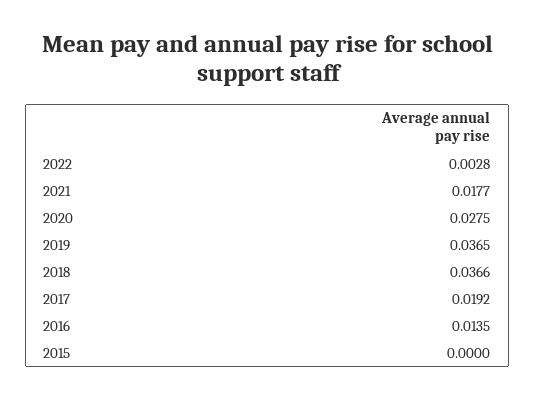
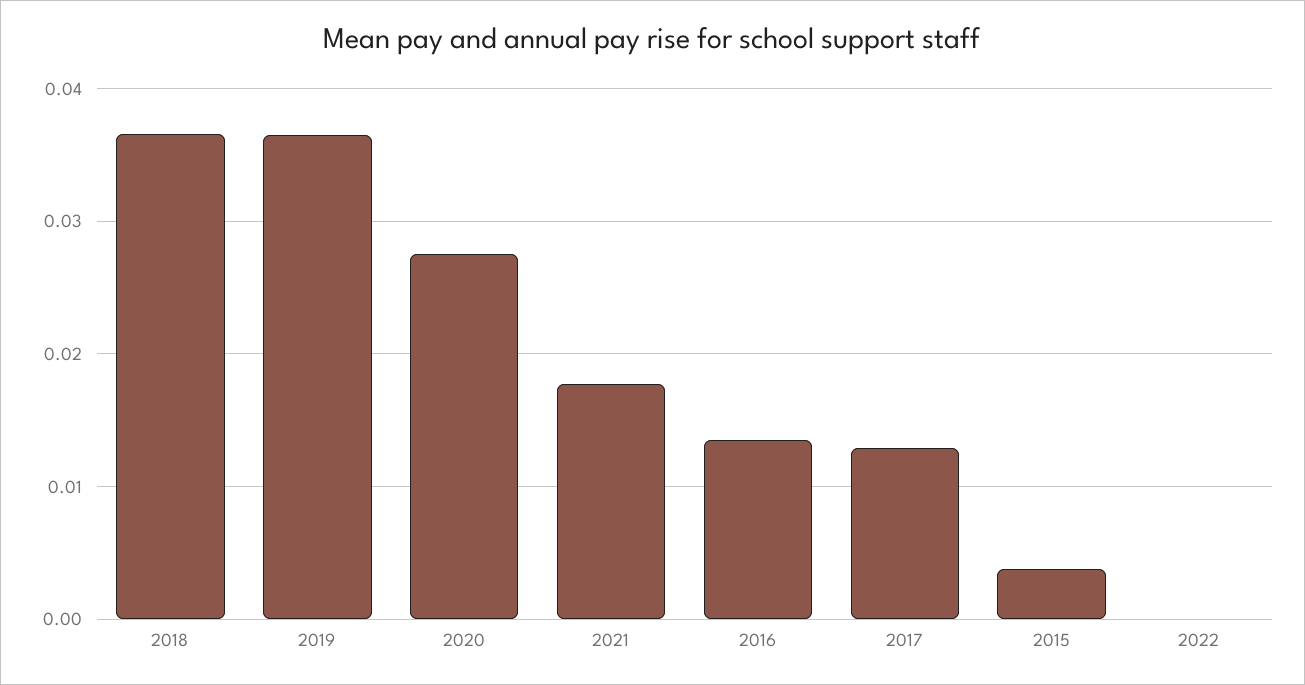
  {
-   "2022": 0.0028,
+   "2022": 0,
    "2021": 0.0177,
    "2020": 0.0275,
    "2019": 0.0365,
    "2018": 0.0366,
-   "2017": 0.0192,
+   "2017": 0.013,
    "2016": 0.0135,
-   "2015": 0
+   "2015": 0.004
  }

